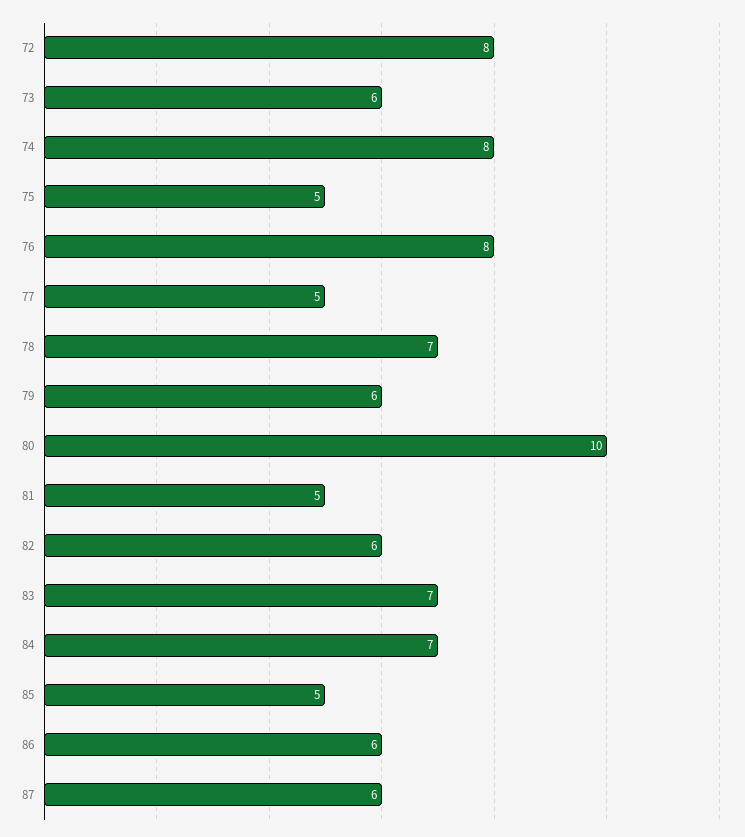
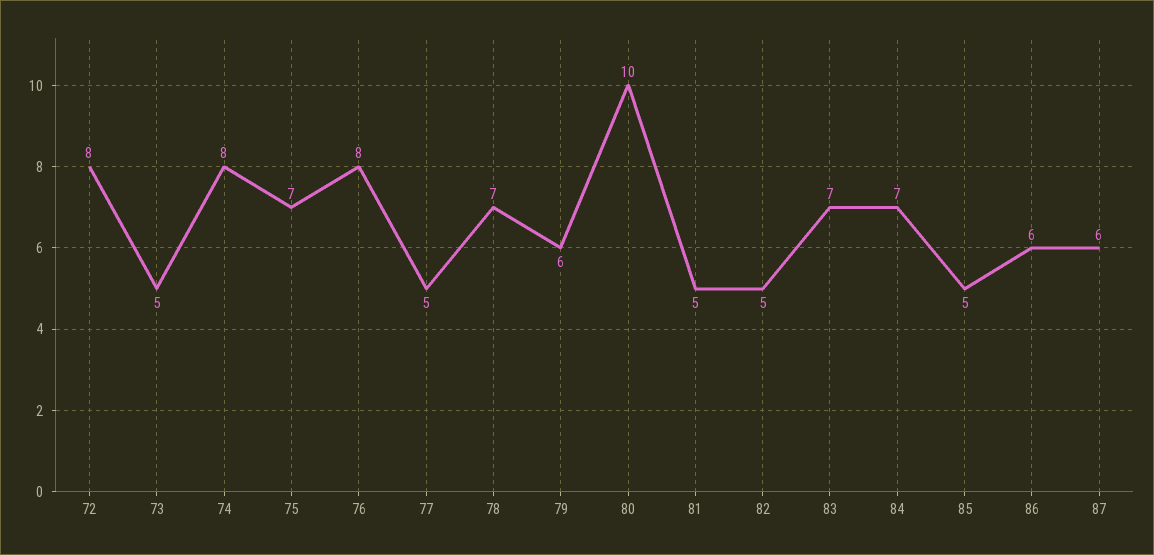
  {
    "72": 8,
-   "73": 6,
+   "73": 5,
    "74": 8,
-   "75": 5,
+   "75": 7,
    "76": 8,
    "77": 5,
    "78": 7,
    "79": 6,
    "80": 10,
    "81": 5,
-   "82": 6,
+   "82": 5,
    "83": 7,
    "84": 7,
    "85": 5,
    "86": 6,
    "87": 6
  }

